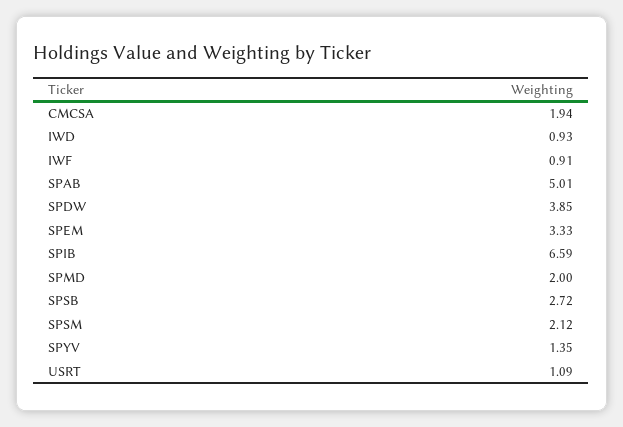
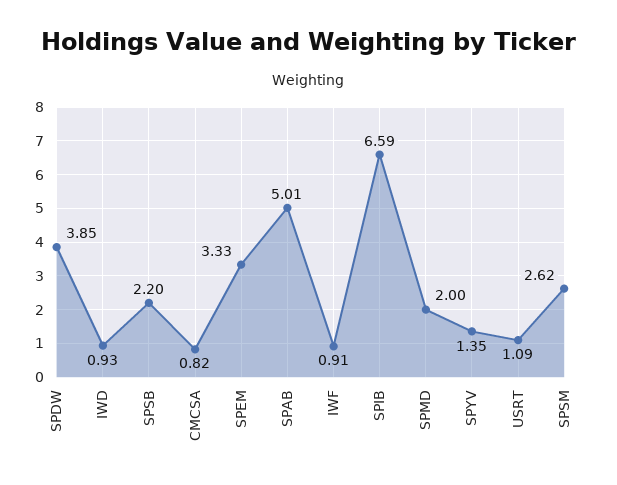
  {
-   "CMCSA": 1.94,
+   "CMCSA": 0.82,
    "IWD": 0.93,
    "IWF": 0.91,
    "SPAB": 5.01,
    "SPDW": 3.85,
    "SPEM": 3.33,
    "SPIB": 6.59,
    "SPMD": 2,
-   "SPSB": 2.72,
+   "SPSB": 2.2,
-   "SPSM": 2.12,
+   "SPSM": 2.62,
    "SPYV": 1.35,
    "USRT": 1.09
  }

